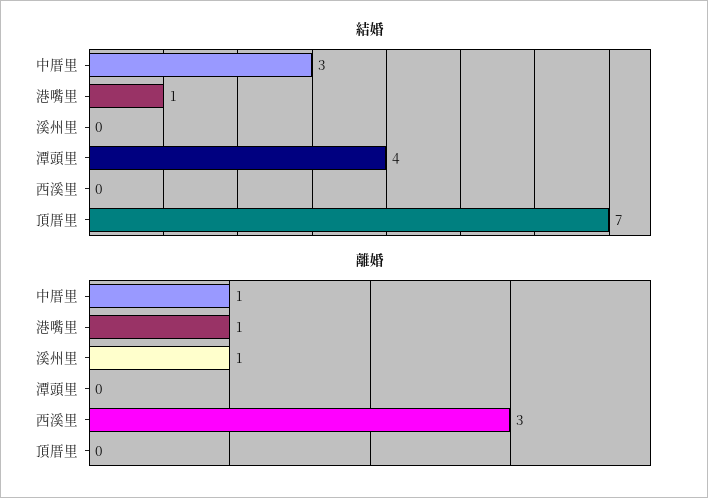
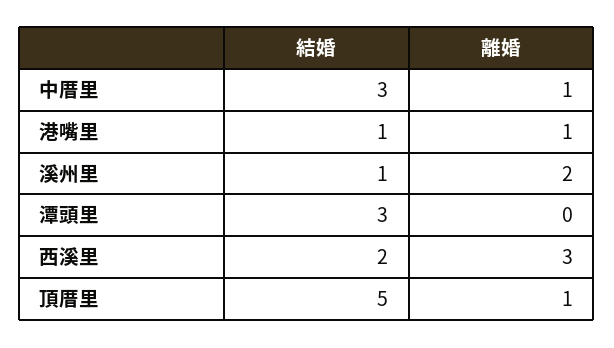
  {
    "結婚": {
      "中厝里": 3,
      "港嘴里": 1,
-     "溪州里": 0,
+     "溪州里": 1,
-     "潭頭里": 4,
+     "潭頭里": 3,
-     "西溪里": 0,
+     "西溪里": 2,
-     "頂厝里": 7
+     "頂厝里": 5
    },
    "離婚": {
      "中厝里": 1,
      "港嘴里": 1,
-     "溪州里": 1,
+     "溪州里": 2,
      "潭頭里": 0,
      "西溪里": 3,
-     "頂厝里": 0
+     "頂厝里": 1
    }
  }

